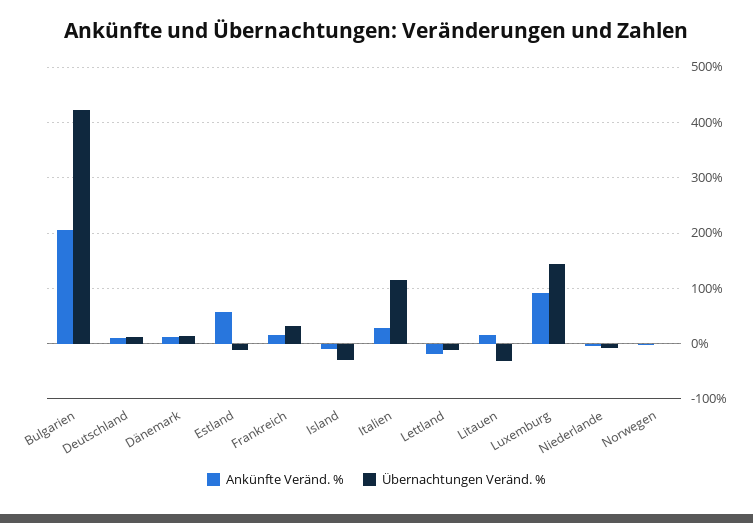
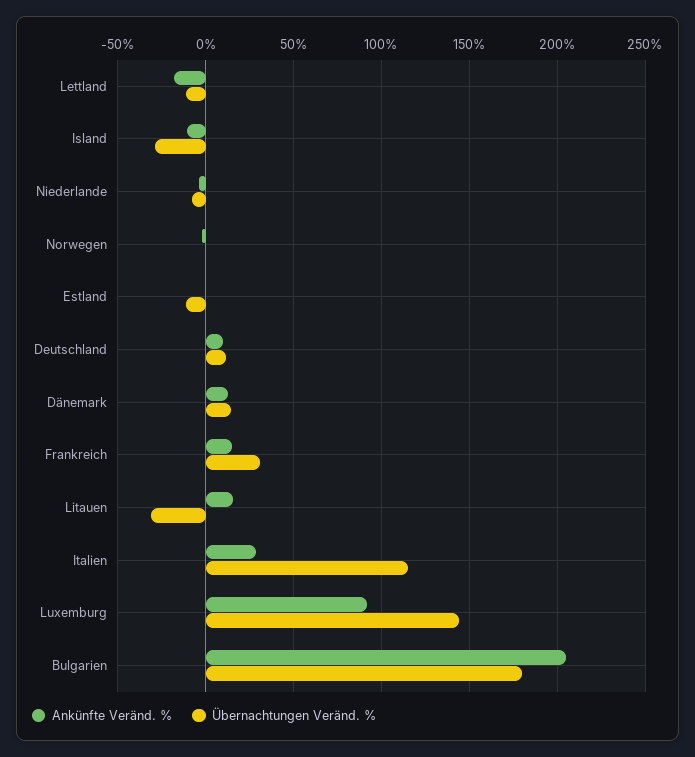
  {
    "Ankünfte Veränd. %": {
      "Bulgarien": 205,
      "Deutschland": 10,
      "Dänemark": 15,
-     "Estland": 60,
+     "Estland": 0,
      "Frankreich": 15,
      "Island": -10,
      "Italien": 30,
      "Lettland": -20,
      "Litauen": 15,
      "Luxemburg": 90,
      "Niederlande": -5,
      "Norwegen": 0
    },
    "Übernachtungen Veränd. %": {
-     "Bulgarien": 420,
+     "Bulgarien": 180,
      "Deutschland": 10,
      "Dänemark": 15,
      "Estland": -10,
      "Frankreich": 30,
      "Island": -30,
      "Italien": 115,
      "Lettland": -10,
      "Litauen": -30,
      "Luxemburg": 145,
      "Niederlande": -10,
      "Norwegen": 0
    }
  }

